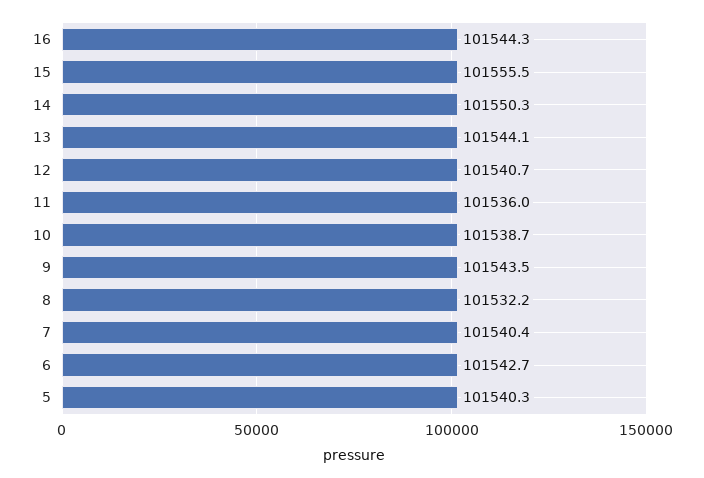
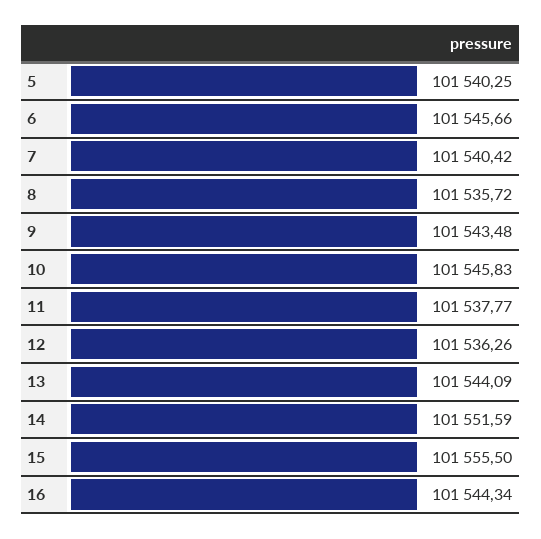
  {
    "16": 101544.34,
    "15": 101555.5,
-   "14": 101550.3,
+   "14": 101551.59,
    "13": 101544.09,
-   "12": 101540.7,
+   "12": 101536.26,
-   "11": 101536,
+   "11": 101537.77,
-   "10": 101538.7,
+   "10": 101545.83,
    "9": 101543.48,
-   "8": 101532.2,
+   "8": 101535.72,
    "7": 101540.42,
-   "6": 101542.7,
+   "6": 101545.66,
    "5": 101540.25
  }

